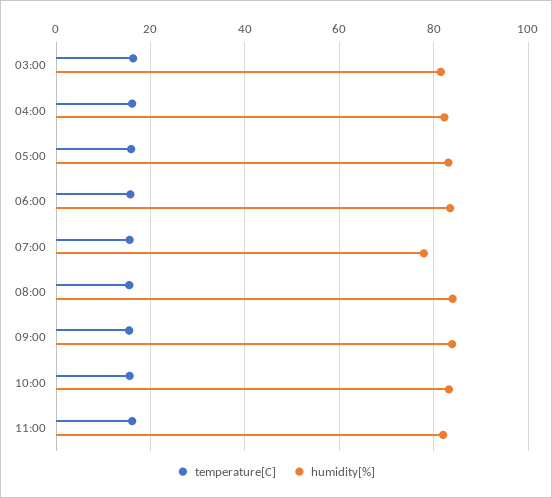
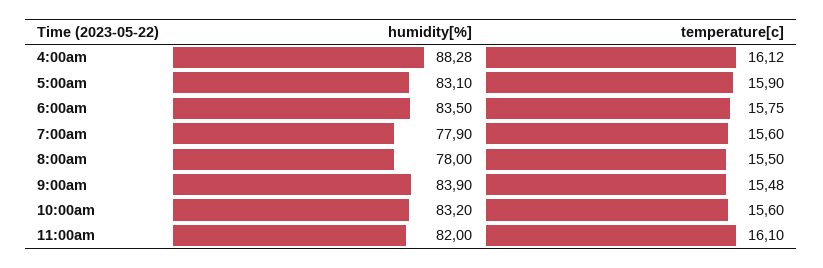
  {
    "temperature[C]": {
-     "03:00": 16,
      "04:00": 16.12,
      "05:00": 15.9,
      "06:00": 15.75,
      "07:00": 15.6,
      "08:00": 15.5,
      "09:00": 15.48,
      "10:00": 15.6,
      "11:00": 16.1
    },
    "humidity[%]": {
-     "03:00": 82,
-     "04:00": 82,
+     "04:00": 88.28,
      "05:00": 83.1,
      "06:00": 83.5,
      "07:00": 77.9,
-     "08:00": 84,
+     "08:00": 78,
      "09:00": 83.9,
      "10:00": 83.2,
      "11:00": 82
    }
  }

